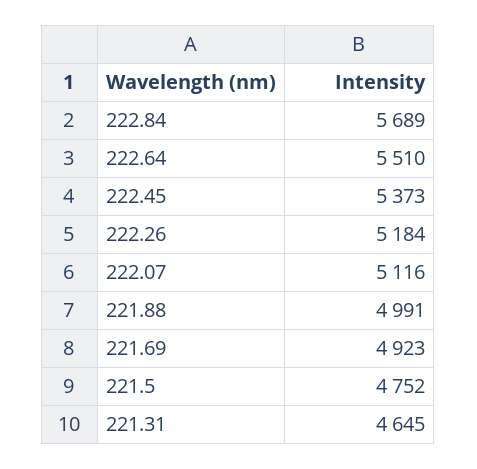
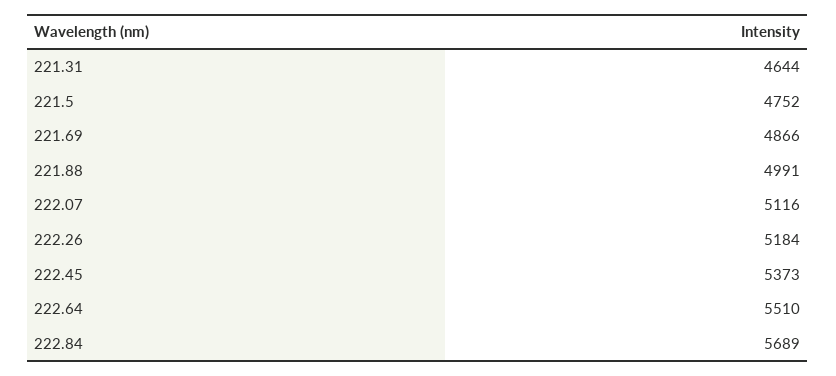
  {
    "222.84": 5689,
    "222.64": 5510,
    "222.45": 5373,
    "222.26": 5184,
    "222.07": 5116,
    "221.88": 4991,
-   "221.69": 4923,
+   "221.69": 4866,
    "221.5": 4752,
-   "221.31": 4645
+   "221.31": 4644
  }

